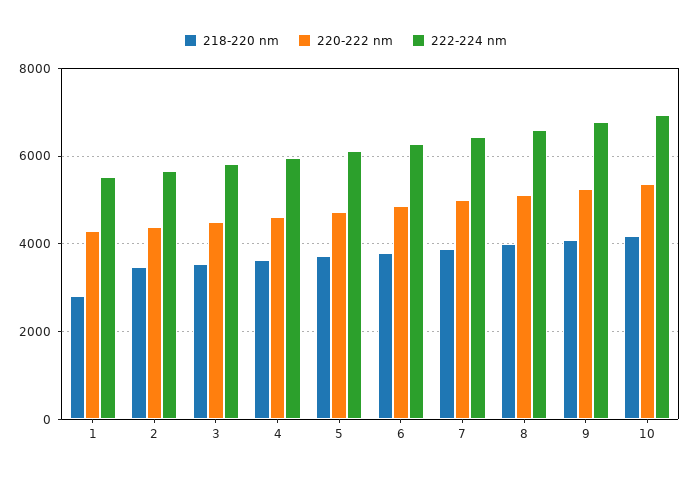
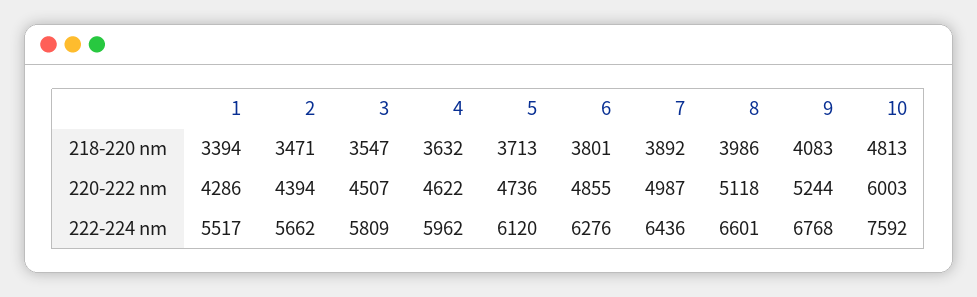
  {
    "218-220 nm": {
-     "1": 2800,
+     "1": 3394,
      "2": 3471,
      "3": 3547,
      "4": 3632,
      "5": 3713,
      "6": 3801,
      "7": 3892,
      "8": 3986,
      "9": 4083,
-     "10": 4200
+     "10": 4813
    },
    "220-222 nm": {
      "1": 4286,
      "2": 4394,
      "3": 4507,
      "4": 4622,
      "5": 4736,
      "6": 4855,
      "7": 4987,
      "8": 5118,
      "9": 5244,
-     "10": 5400
+     "10": 6003
    },
    "222-224 nm": {
      "1": 5517,
      "2": 5662,
      "3": 5809,
      "4": 5962,
      "5": 6120,
      "6": 6276,
      "7": 6436,
      "8": 6601,
      "9": 6768,
-     "10": 7000
+     "10": 7592
    }
  }

